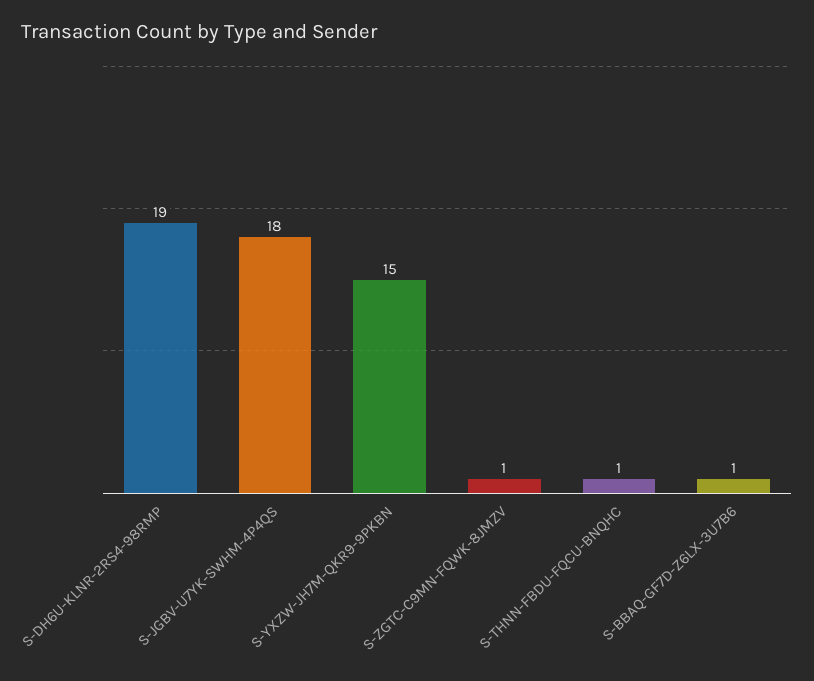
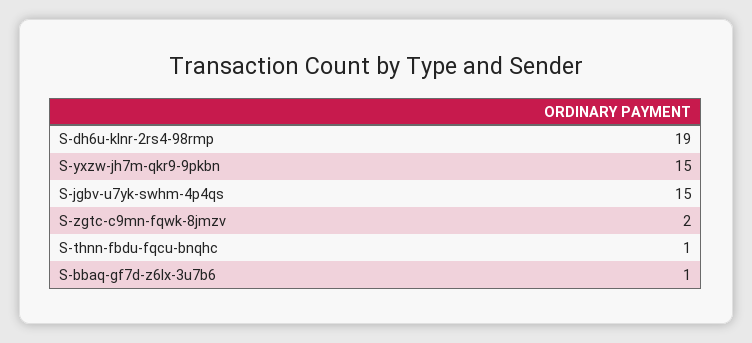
  {
    "S-DH6U-KLNR-2RS4-98RMP": 19,
-   "S-JGBV-U7YK-SWHM-4P4QS": 18,
+   "S-JGBV-U7YK-SWHM-4P4QS": 15,
    "S-YXZW-JH7M-QKR9-9PKBN": 15,
-   "S-ZGTC-C9MN-FQWK-8JMZV": 1,
+   "S-ZGTC-C9MN-FQWK-8JMZV": 2,
    "S-THNN-FBDU-FQCU-BNQHC": 1,
    "S-BBAQ-GF7D-Z6LX-3U7B6": 1
  }

